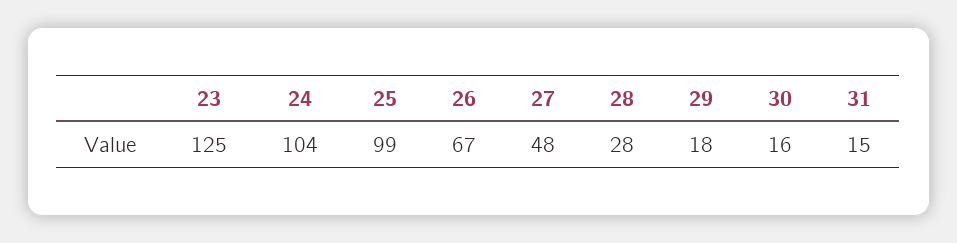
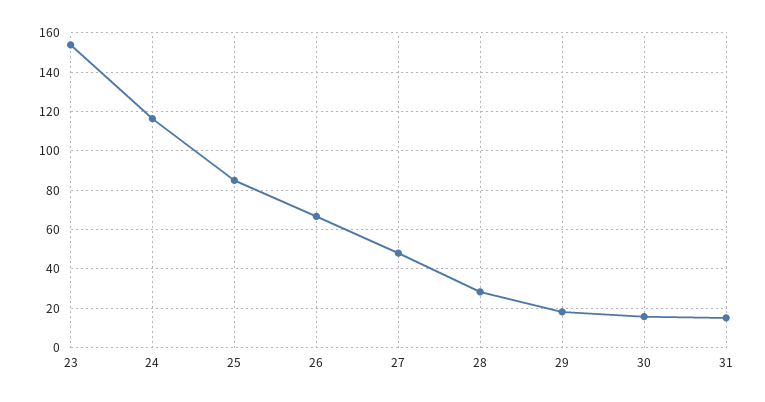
  {
-   "23": 125,
+   "23": 155,
-   "24": 104,
+   "24": 115,
-   "25": 99,
+   "25": 85,
    "26": 67,
    "27": 48,
    "28": 28,
    "29": 18,
    "30": 16,
    "31": 15
  }

